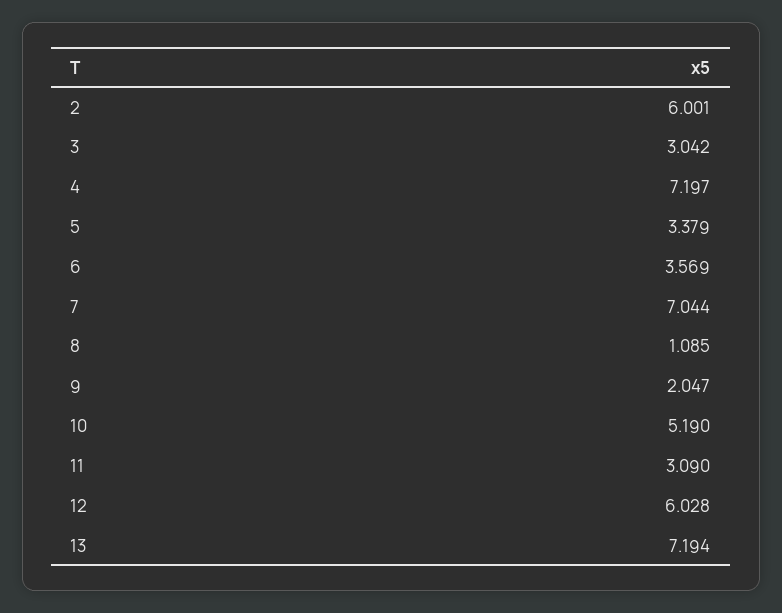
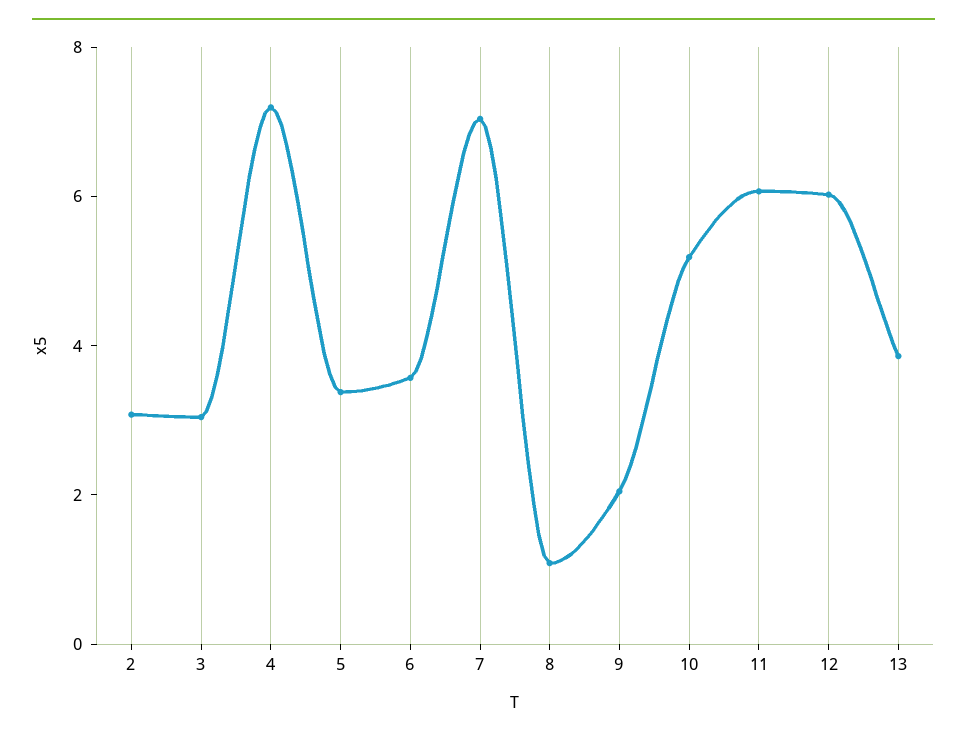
  {
-   "2": 6.001,
+   "2": 3,
    "3": 3.042,
    "4": 7.197,
    "5": 3.379,
    "6": 3.569,
    "7": 7.044,
    "8": 1.085,
    "9": 2.047,
    "10": 5.19,
-   "11": 3.09,
+   "11": 6,
    "12": 6.028,
-   "13": 7.194
+   "13": 4
  }

